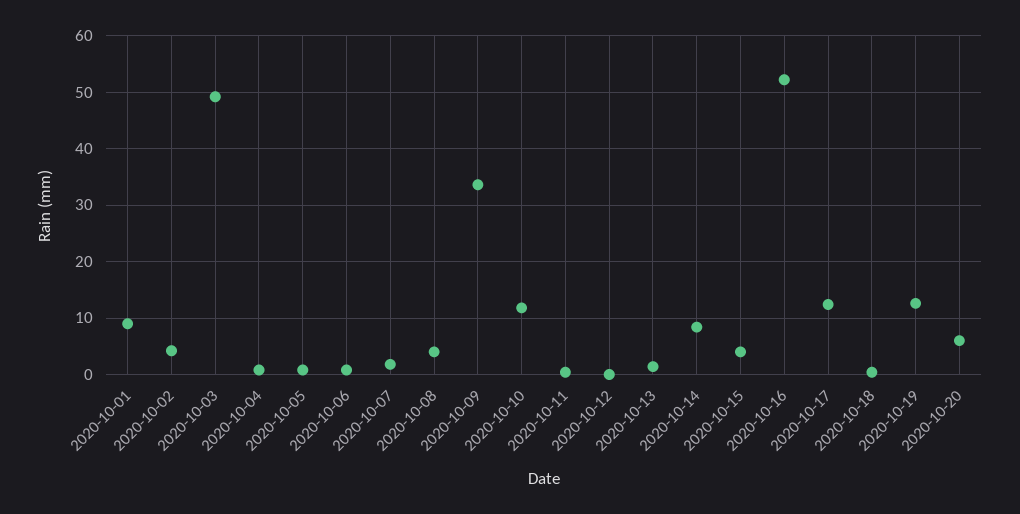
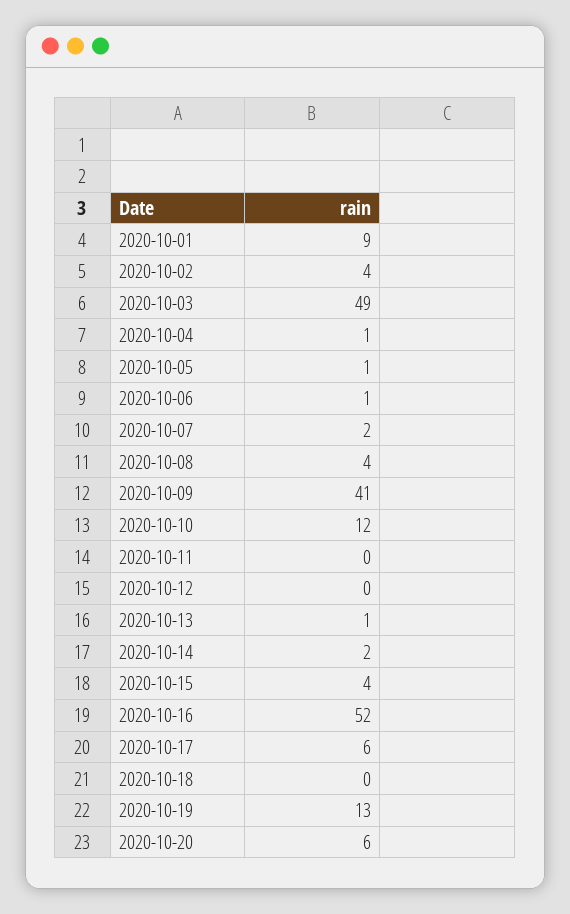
  {
    "2020-10-01": 9,
    "2020-10-02": 4,
    "2020-10-03": 49,
    "2020-10-04": 1,
    "2020-10-05": 1,
    "2020-10-06": 1,
    "2020-10-07": 2,
    "2020-10-08": 4,
-   "2020-10-09": 34,
+   "2020-10-09": 41,
    "2020-10-10": 12,
    "2020-10-11": 0,
    "2020-10-12": 0,
    "2020-10-13": 1,
-   "2020-10-14": 8,
+   "2020-10-14": 2,
    "2020-10-15": 4,
    "2020-10-16": 52,
-   "2020-10-17": 12,
+   "2020-10-17": 6,
    "2020-10-18": 0,
    "2020-10-19": 13,
    "2020-10-20": 6
  }

